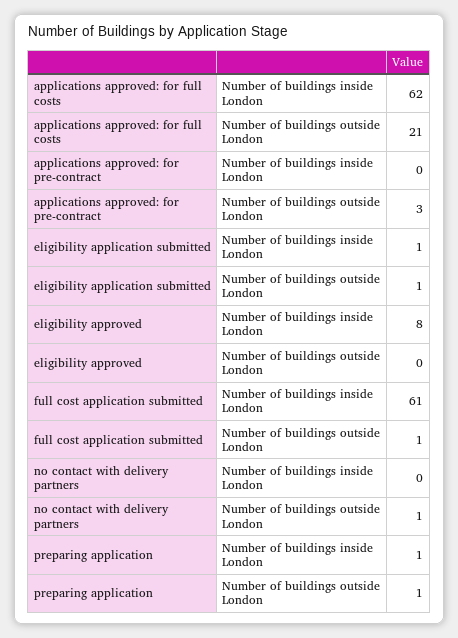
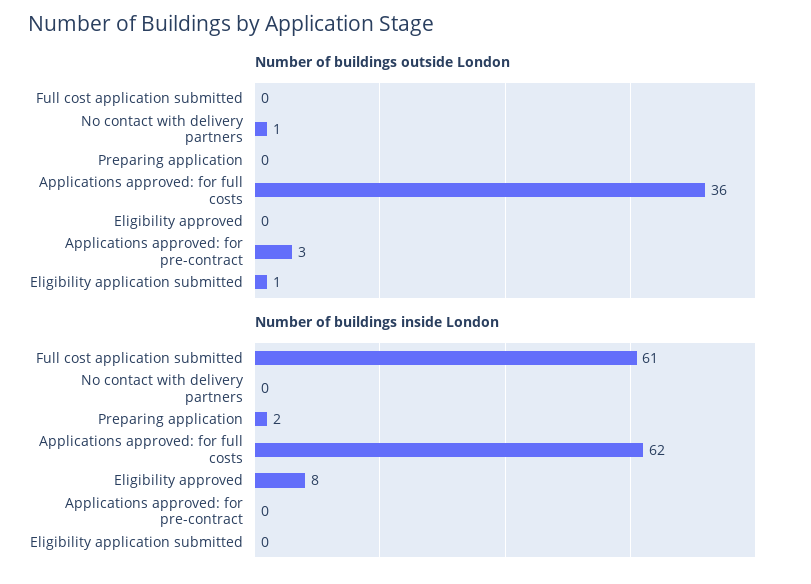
  {
    "Number of buildings inside London": {
      "applications approved: for full costs": 62,
      "applications approved: for pre-contract": 0,
-     "eligibility application submitted": 1,
+     "eligibility application submitted": 0,
      "eligibility approved": 8,
      "full cost application submitted": 61,
      "no contact with delivery partners": 0,
-     "preparing application": 1
+     "preparing application": 2
    },
    "Number of buildings outside London": {
-     "applications approved: for full costs": 21,
+     "applications approved: for full costs": 36,
      "applications approved: for pre-contract": 3,
      "eligibility application submitted": 1,
      "eligibility approved": 0,
-     "full cost application submitted": 1,
+     "full cost application submitted": 0,
      "no contact with delivery partners": 1,
-     "preparing application": 1
+     "preparing application": 0
    }
  }

